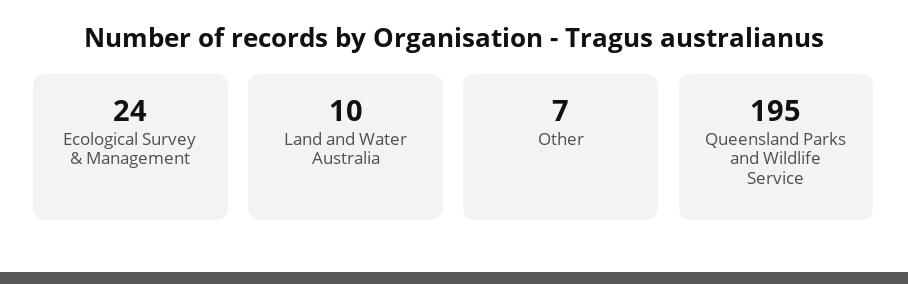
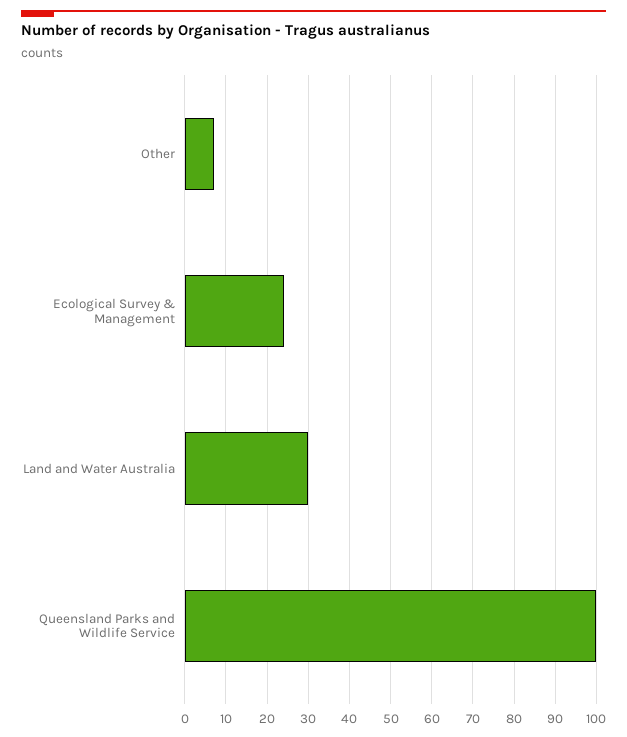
  {
    "Ecological Survey & Management": 24,
-   "Land and Water Australia": 10,
+   "Land and Water Australia": 30,
    "Other": 7,
-   "Queensland Parks and Wildlife Service": 195
+   "Queensland Parks and Wildlife Service": 100
  }

